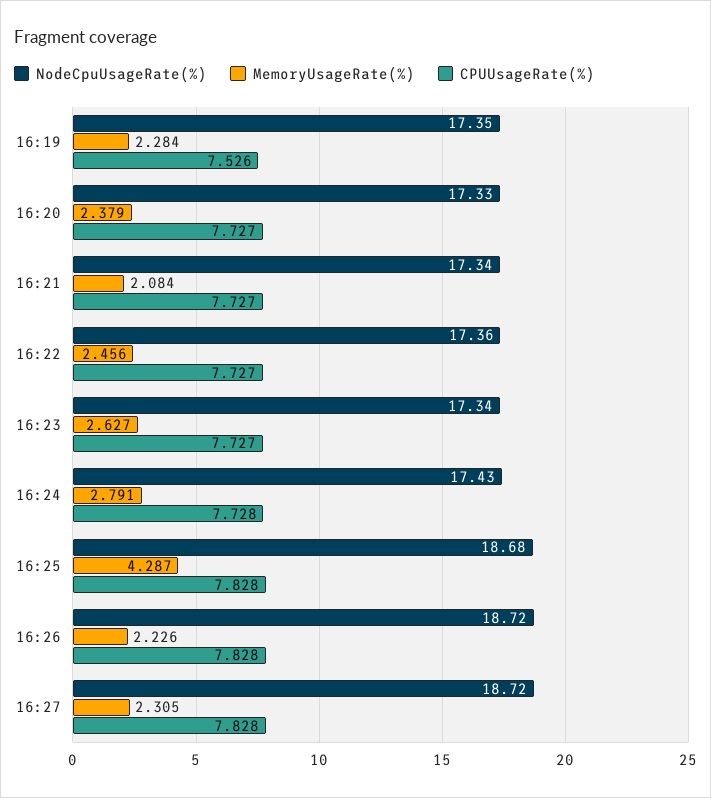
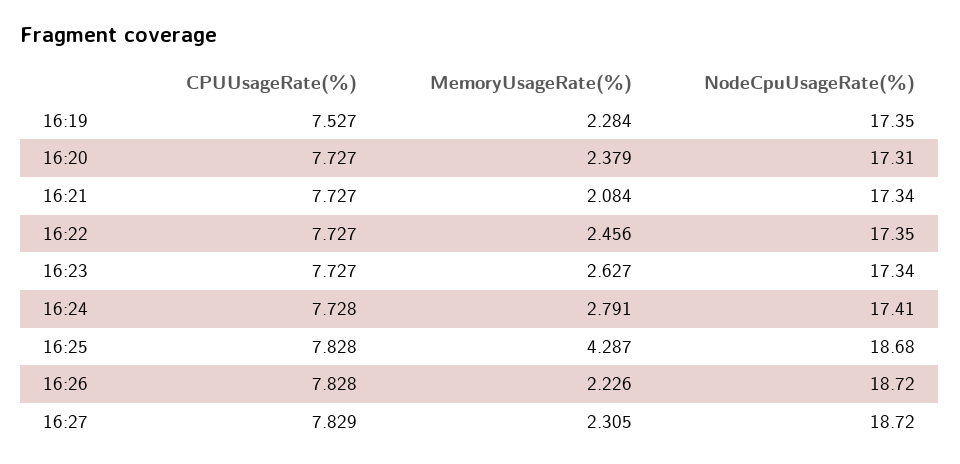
  {
    "NodeCpuUsageRate(%)": {
      "16:19": 17.35,
-     "16:20": 17.33,
+     "16:20": 17.31,
      "16:21": 17.34,
-     "16:22": 17.36,
+     "16:22": 17.35,
      "16:23": 17.34,
-     "16:24": 17.43,
+     "16:24": 17.41,
      "16:25": 18.68,
      "16:26": 18.72,
      "16:27": 18.72
    },
    "MemoryUsageRate(%)": {
      "16:19": 2.284,
      "16:20": 2.379,
      "16:21": 2.084,
      "16:22": 2.456,
      "16:23": 2.627,
      "16:24": 2.791,
      "16:25": 4.287,
      "16:26": 2.226,
      "16:27": 2.305
    },
    "CPUUsageRate(%)": {
-     "16:19": 7.526,
+     "16:19": 7.527,
      "16:20": 7.727,
      "16:21": 7.727,
      "16:22": 7.727,
      "16:23": 7.727,
      "16:24": 7.728,
      "16:25": 7.828,
      "16:26": 7.828,
-     "16:27": 7.828
+     "16:27": 7.829
    }
  }

